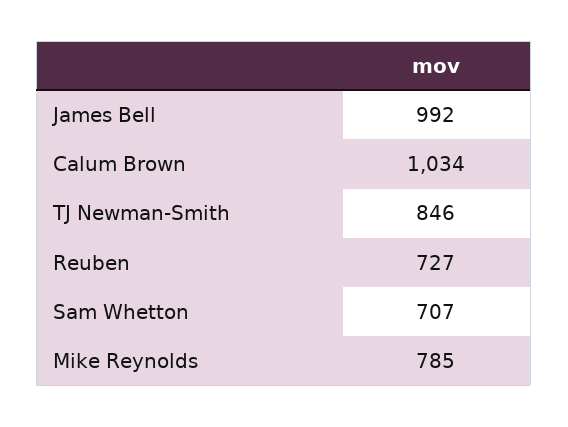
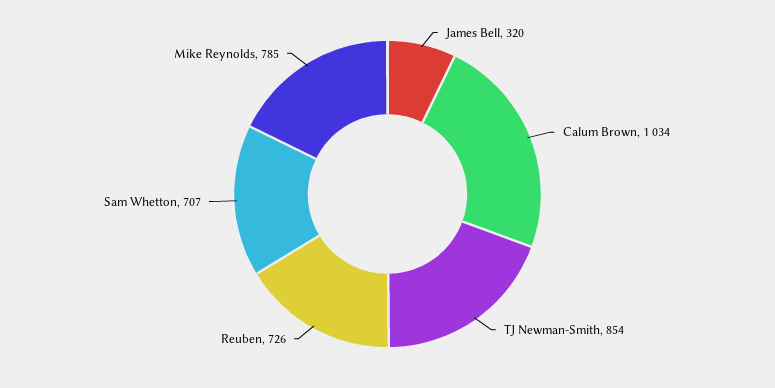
  {
-   "James Bell": 992,
+   "James Bell": 320,
    "Calum Brown": 1034,
-   "TJ Newman-Smith": 846,
+   "TJ Newman-Smith": 854,
-   "Reuben": 727,
+   "Reuben": 726,
    "Sam Whetton": 707,
    "Mike Reynolds": 785
  }

